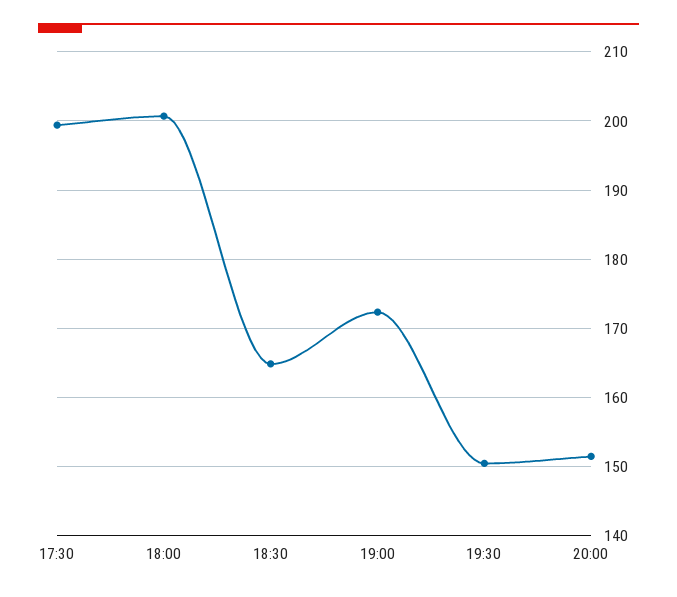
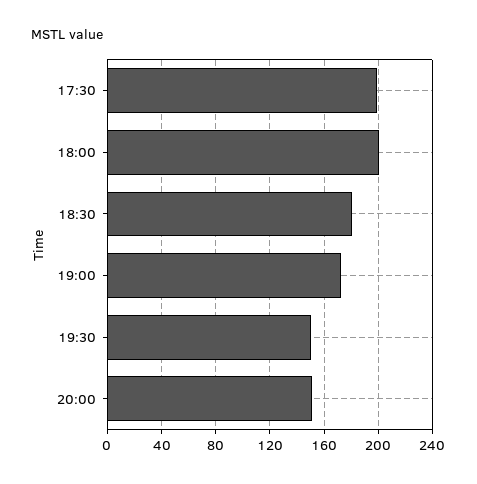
  {
    "17:30": 199,
    "18:00": 201,
-   "18:30": 165,
+   "18:30": 180,
    "19:00": 172,
    "19:30": 150,
    "20:00": 151
  }

